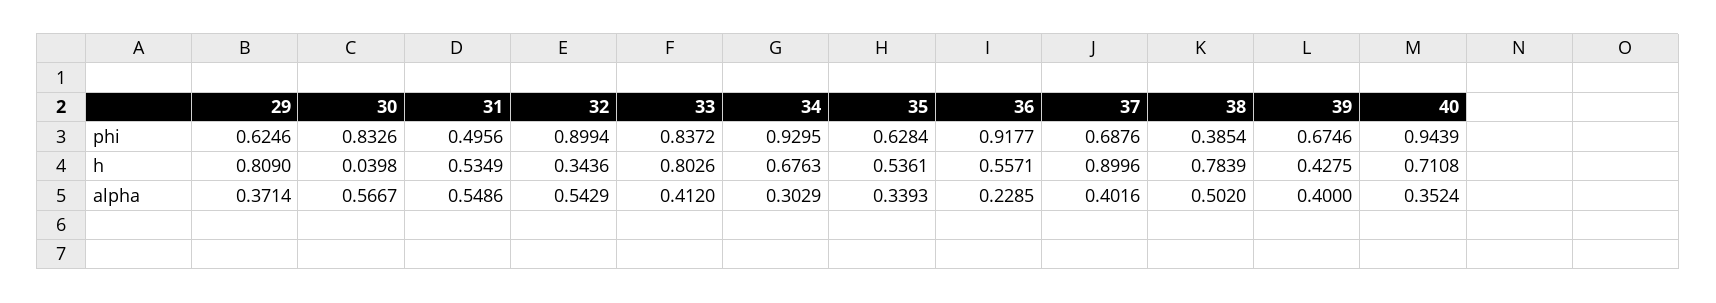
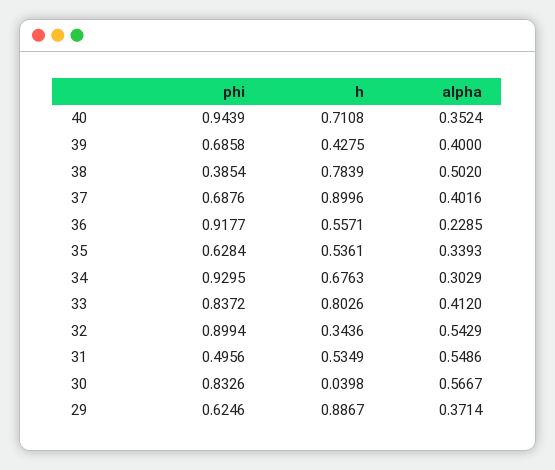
  {
    "29": {
      "phi": 0.6246,
-     "h": 0.809,
+     "h": 0.8867,
      "alpha": 0.3714
    },
    "30": {
      "phi": 0.8326,
      "h": 0.0398,
      "alpha": 0.5667
    },
    "31": {
      "phi": 0.4956,
      "h": 0.5349,
      "alpha": 0.5486
    },
    "32": {
      "phi": 0.8994,
      "h": 0.3436,
      "alpha": 0.5429
    },
    "33": {
      "phi": 0.8372,
      "h": 0.8026,
      "alpha": 0.412
    },
    "34": {
      "phi": 0.9295,
      "h": 0.6763,
      "alpha": 0.3029
    },
    "35": {
      "phi": 0.6284,
      "h": 0.5361,
      "alpha": 0.3393
    },
    "36": {
      "phi": 0.9177,
      "h": 0.5571,
      "alpha": 0.2285
    },
    "37": {
      "phi": 0.6876,
      "h": 0.8996,
      "alpha": 0.4016
    },
    "38": {
      "phi": 0.3854,
      "h": 0.7839,
      "alpha": 0.502
    },
    "39": {
-     "phi": 0.6746,
+     "phi": 0.6858,
      "h": 0.4275,
      "alpha": 0.4
    },
    "40": {
      "phi": 0.9439,
      "h": 0.7108,
      "alpha": 0.3524
    }
  }

